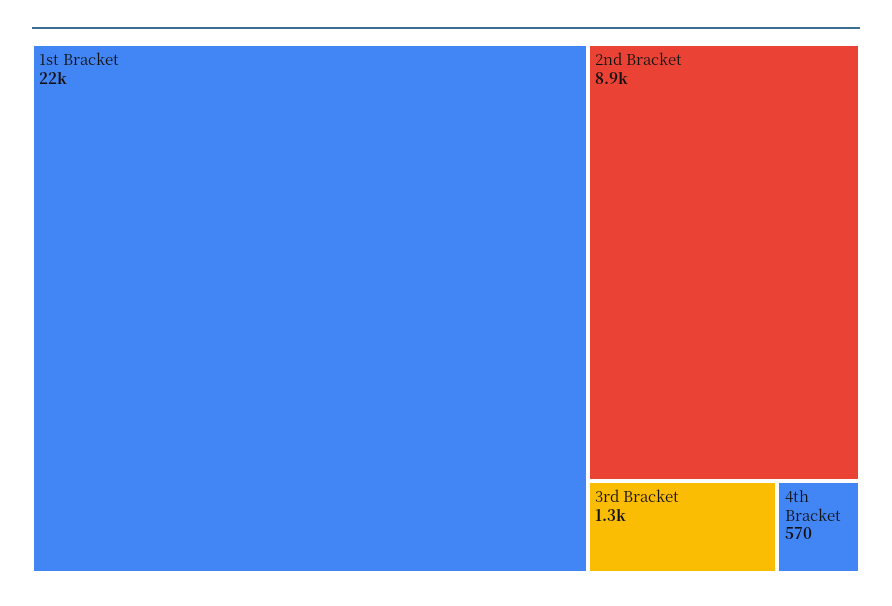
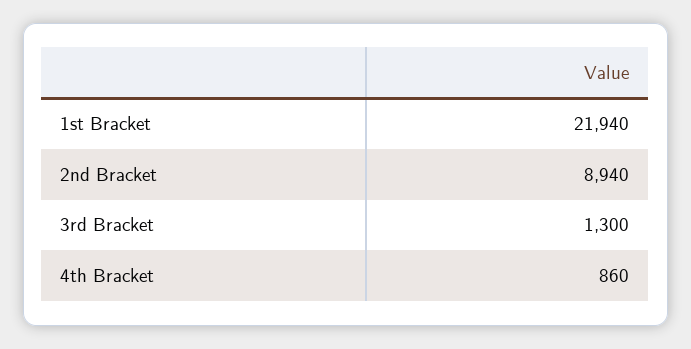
  {
    "1st Bracket": 21940,
    "2nd Bracket": 8940,
    "3rd Bracket": 1300,
-   "4th Bracket": 570
+   "4th Bracket": 860
  }

